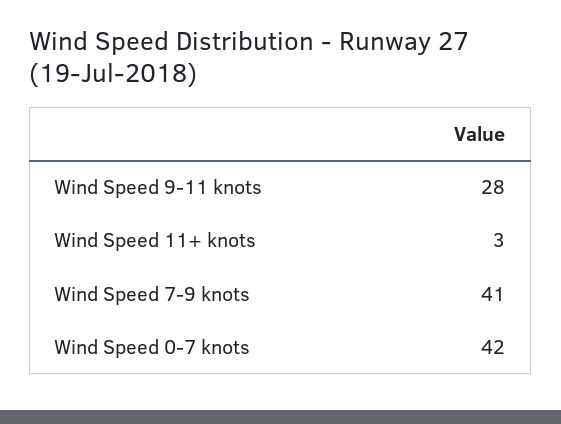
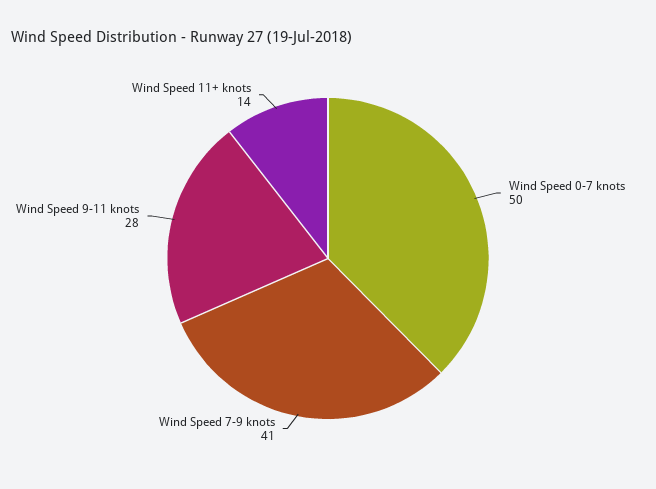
  {
    "Wind Speed 9-11 knots": 28,
-   "Wind Speed 11+ knots": 3,
+   "Wind Speed 11+ knots": 14,
    "Wind Speed 7-9 knots": 41,
-   "Wind Speed 0-7 knots": 42
+   "Wind Speed 0-7 knots": 50
  }

